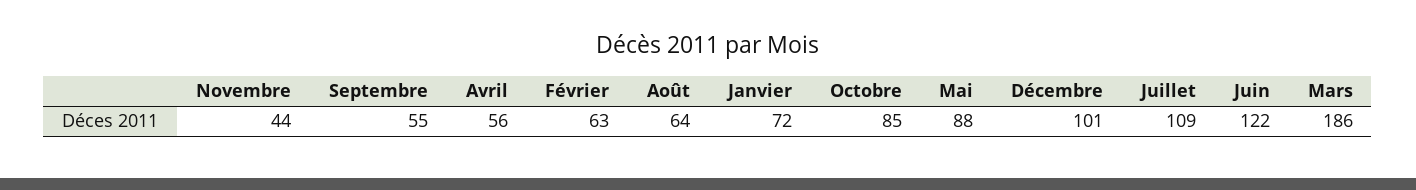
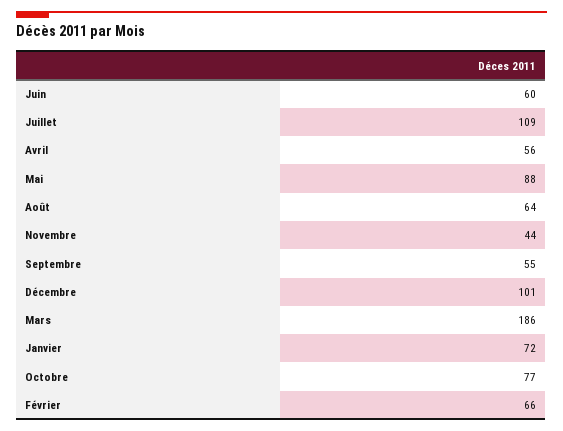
  {
    "Novembre": 44,
    "Septembre": 55,
    "Avril": 56,
-   "Février": 63,
+   "Février": 66,
    "Août": 64,
    "Janvier": 72,
-   "Octobre": 85,
+   "Octobre": 77,
    "Mai": 88,
    "Décembre": 101,
    "Juillet": 109,
-   "Juin": 122,
+   "Juin": 60,
    "Mars": 186
  }

